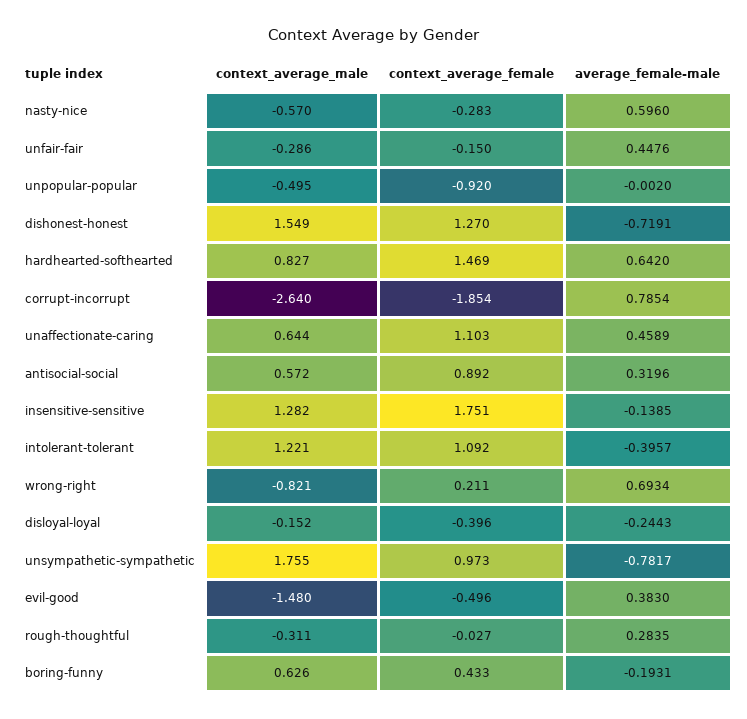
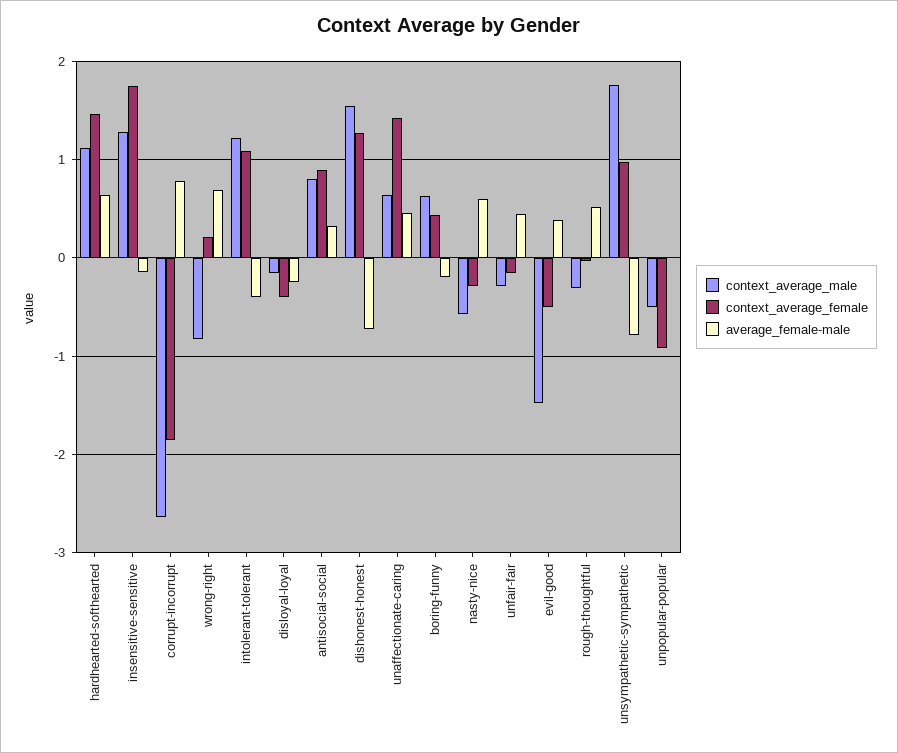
  {
    "context_average_male": {
      "nasty-nice": -0.57,
      "unfair-fair": -0.286,
      "unpopular-popular": -0.495,
      "dishonest-honest": 1.549,
-     "hardhearted-softhearted": 0.827,
+     "hardhearted-softhearted": 1.1,
      "corrupt-incorrupt": -2.64,
      "unaffectionate-caring": 0.644,
-     "antisocial-social": 0.572,
+     "antisocial-social": 0.8,
      "insensitive-sensitive": 1.282,
      "intolerant-tolerant": 1.221,
      "wrong-right": -0.821,
      "disloyal-loyal": -0.152,
      "unsympathetic-sympathetic": 1.755,
      "evil-good": -1.48,
      "rough-thoughtful": -0.311,
      "boring-funny": 0.626
    },
    "context_average_female": {
      "nasty-nice": -0.283,
      "unfair-fair": -0.15,
      "unpopular-popular": -0.92,
      "dishonest-honest": 1.27,
      "hardhearted-softhearted": 1.469,
      "corrupt-incorrupt": -1.854,
-     "unaffectionate-caring": 1.103,
+     "unaffectionate-caring": 1.4,
      "antisocial-social": 0.892,
      "insensitive-sensitive": 1.751,
      "intolerant-tolerant": 1.092,
      "wrong-right": 0.211,
      "disloyal-loyal": -0.396,
      "unsympathetic-sympathetic": 0.973,
      "evil-good": -0.496,
      "rough-thoughtful": -0.027,
      "boring-funny": 0.433
    },
    "average_female-male": {
      "nasty-nice": 0.596,
      "unfair-fair": 0.4476,
      "unpopular-popular": -0.002,
      "dishonest-honest": -0.7191,
      "hardhearted-softhearted": 0.642,
      "corrupt-incorrupt": 0.7854,
      "unaffectionate-caring": 0.4589,
      "antisocial-social": 0.3196,
      "insensitive-sensitive": -0.1385,
      "intolerant-tolerant": -0.3957,
      "wrong-right": 0.6934,
      "disloyal-loyal": -0.2443,
      "unsympathetic-sympathetic": -0.7817,
      "evil-good": 0.383,
-     "rough-thoughtful": 0.2835,
+     "rough-thoughtful": 0.5,
      "boring-funny": -0.1931
    }
  }

